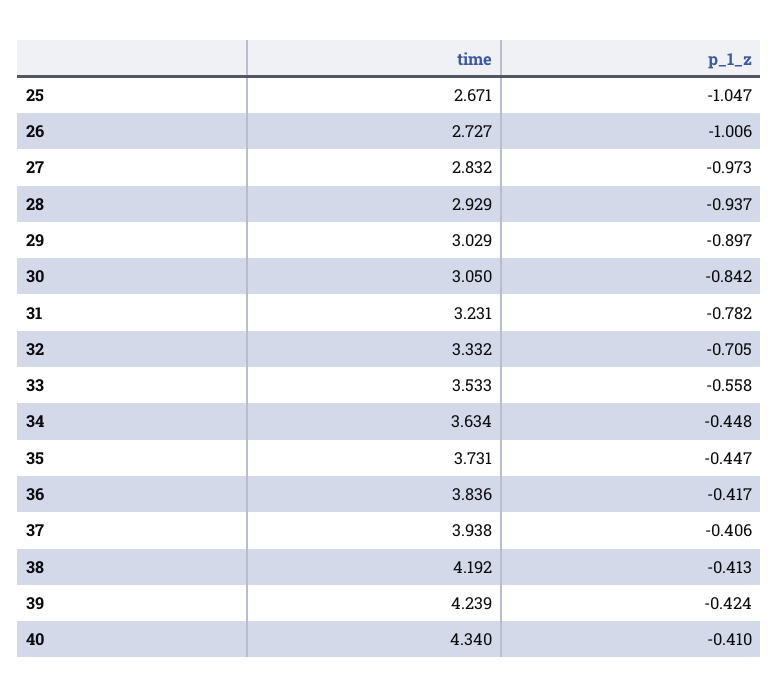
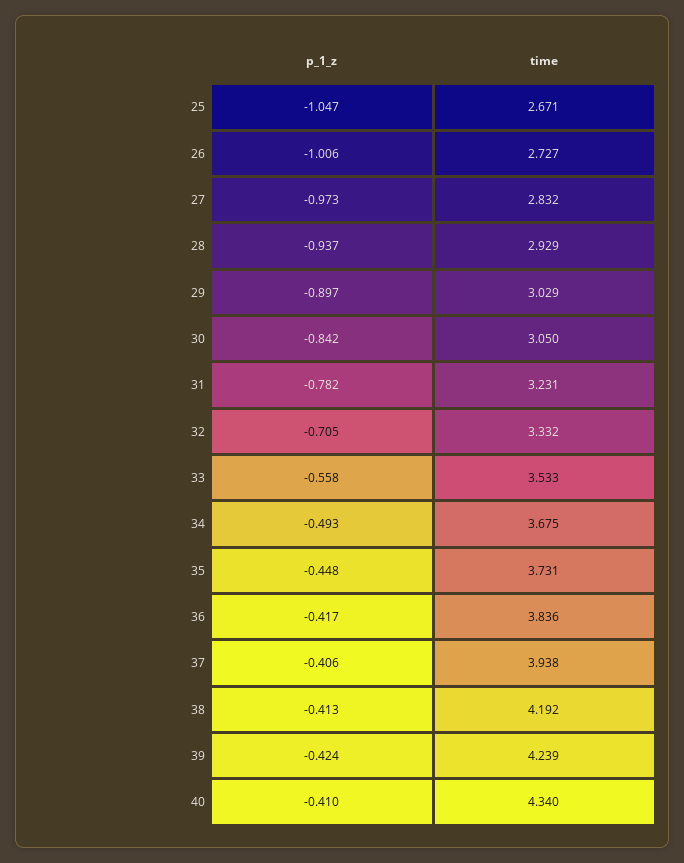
  {
    "time": {
      "25": 2.671,
      "26": 2.727,
      "27": 2.832,
      "28": 2.929,
      "29": 3.029,
      "30": 3.05,
      "31": 3.231,
      "32": 3.332,
      "33": 3.533,
-     "34": 3.634,
+     "34": 3.675,
      "35": 3.731,
      "36": 3.836,
      "37": 3.938,
      "38": 4.192,
      "39": 4.239,
      "40": 4.34
    },
    "p_1_z": {
      "25": -1.047,
      "26": -1.006,
      "27": -0.973,
      "28": -0.937,
      "29": -0.897,
      "30": -0.842,
      "31": -0.782,
      "32": -0.705,
      "33": -0.558,
-     "34": -0.448,
+     "34": -0.493,
-     "35": -0.447,
+     "35": -0.448,
      "36": -0.417,
      "37": -0.406,
      "38": -0.413,
      "39": -0.424,
      "40": -0.41
    }
  }

